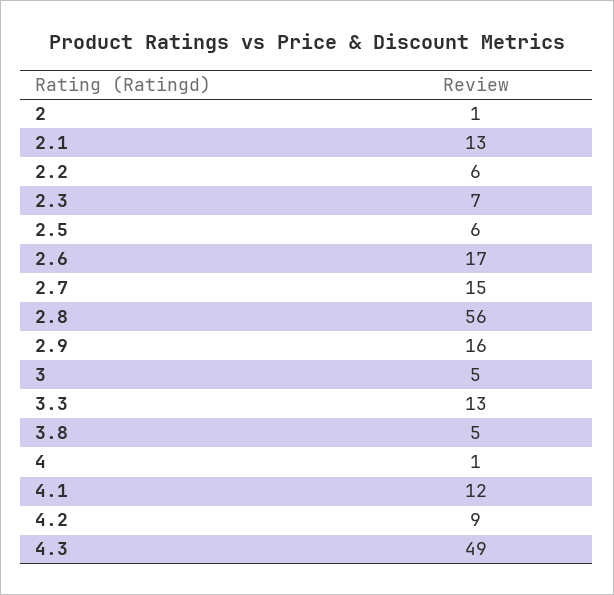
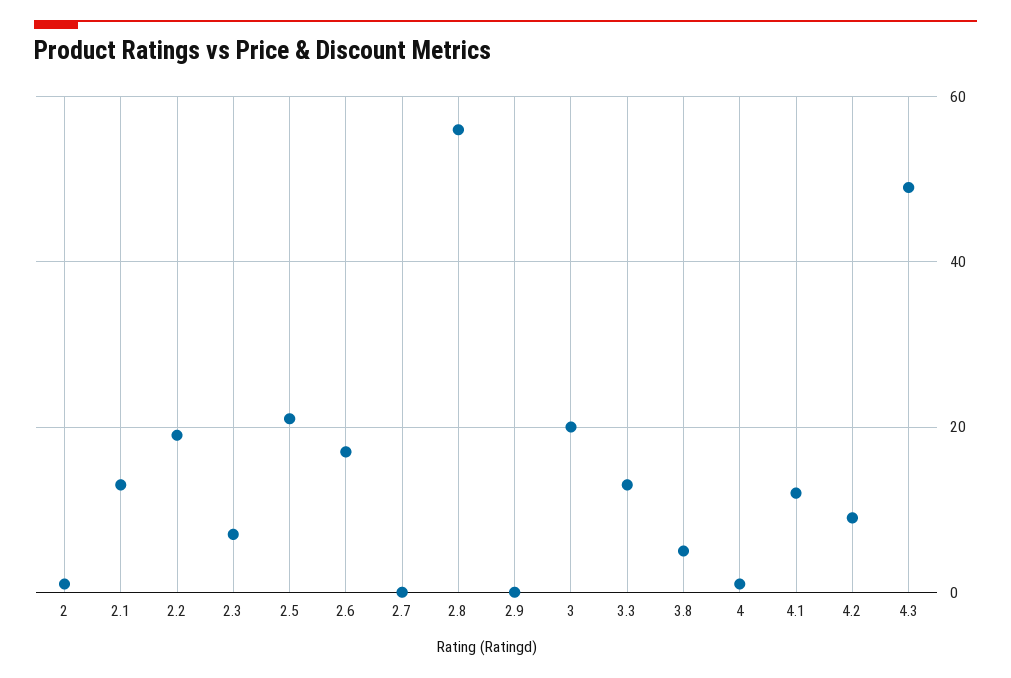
  {
    "2": 1,
    "2.1": 13,
-   "2.2": 6,
+   "2.2": 20,
    "2.3": 7,
-   "2.5": 6,
+   "2.5": 20,
    "2.6": 17,
-   "2.7": 15,
+   "2.7": 0,
    "2.8": 56,
-   "2.9": 16,
+   "2.9": 0,
-   "3": 5,
+   "3": 20,
    "3.3": 13,
    "3.8": 5,
    "4": 1,
    "4.1": 12,
    "4.2": 9,
    "4.3": 49
  }

